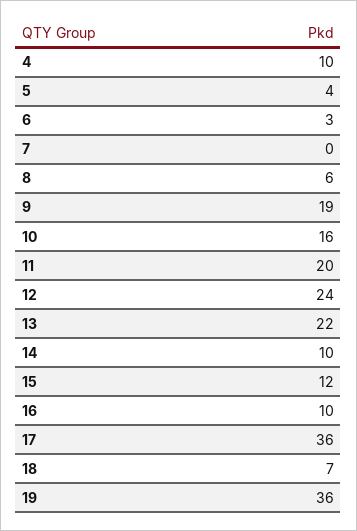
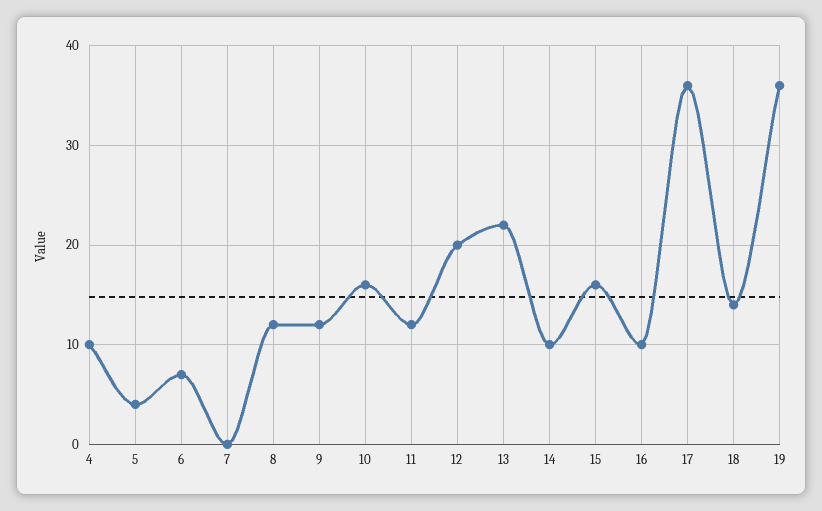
  {
    "4": 10,
    "5": 4,
-   "6": 3,
+   "6": 7,
    "7": 0,
-   "8": 6,
+   "8": 12,
-   "9": 19,
+   "9": 12,
    "10": 16,
-   "11": 20,
+   "11": 12,
-   "12": 24,
+   "12": 20,
    "13": 22,
    "14": 10,
-   "15": 12,
+   "15": 16,
    "16": 10,
    "17": 36,
-   "18": 7,
+   "18": 14,
    "19": 36
  }

